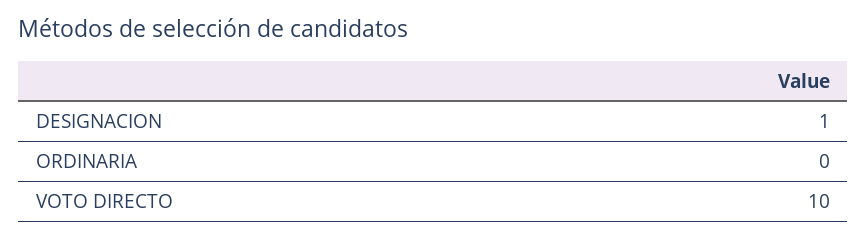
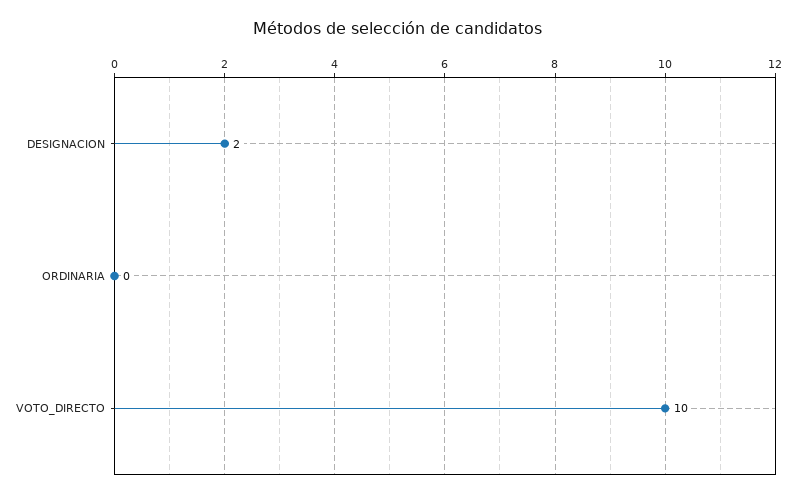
  {
-   "DESIGNACION": 1,
+   "DESIGNACION": 2,
    "ORDINARIA": 0,
    "VOTO DIRECTO": 10
  }

